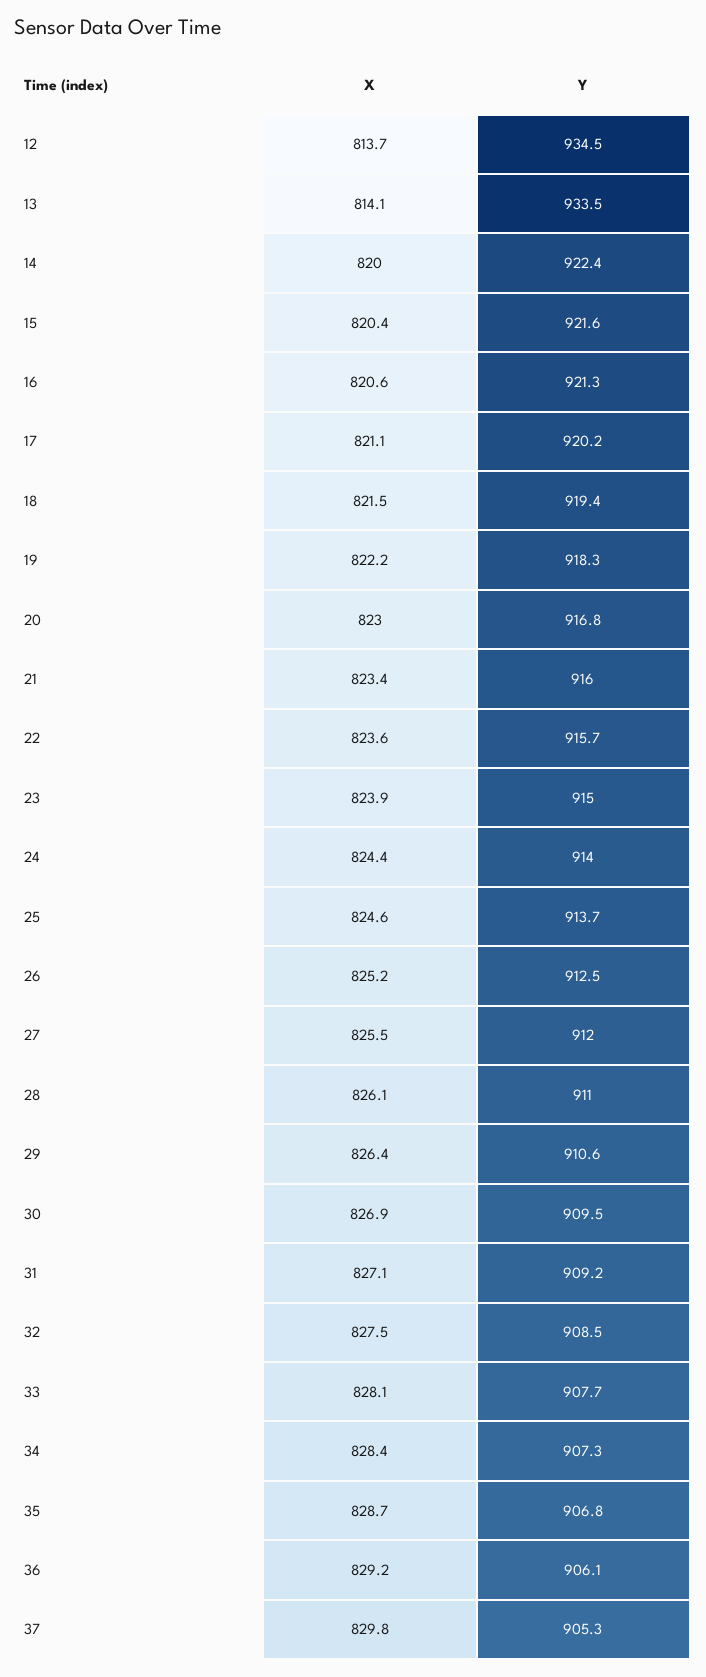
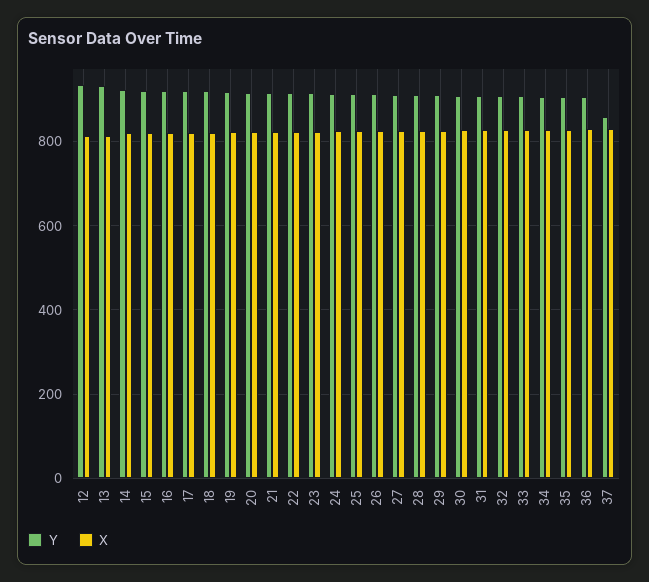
  {
    "X": {
      "12": 813.7,
      "13": 814.1,
      "14": 820,
      "15": 820.4,
      "16": 820.6,
      "17": 821.1,
      "18": 821.5,
      "19": 822.2,
      "20": 823,
      "21": 823.4,
      "22": 823.6,
      "23": 823.9,
      "24": 824.4,
      "25": 824.6,
      "26": 825.2,
      "27": 825.5,
      "28": 826.1,
      "29": 826.4,
      "30": 826.9,
      "31": 827.1,
      "32": 827.5,
      "33": 828.1,
      "34": 828.4,
      "35": 828.7,
      "36": 829.2,
      "37": 829.8
    },
    "Y": {
      "12": 934.5,
      "13": 933.5,
      "14": 922.4,
      "15": 921.6,
      "16": 921.3,
      "17": 920.2,
      "18": 919.4,
      "19": 918.3,
      "20": 916.8,
      "21": 916,
      "22": 915.7,
      "23": 915,
      "24": 914,
      "25": 913.7,
      "26": 912.5,
      "27": 912,
      "28": 911,
      "29": 910.6,
      "30": 909.5,
      "31": 909.2,
      "32": 908.5,
      "33": 907.7,
      "34": 907.3,
      "35": 906.8,
      "36": 906.1,
-     "37": 905.3
+     "37": 860
    }
  }

